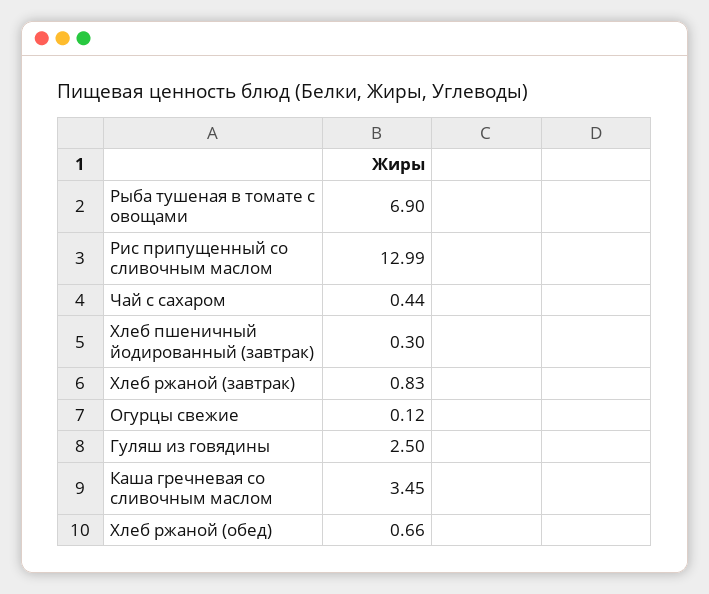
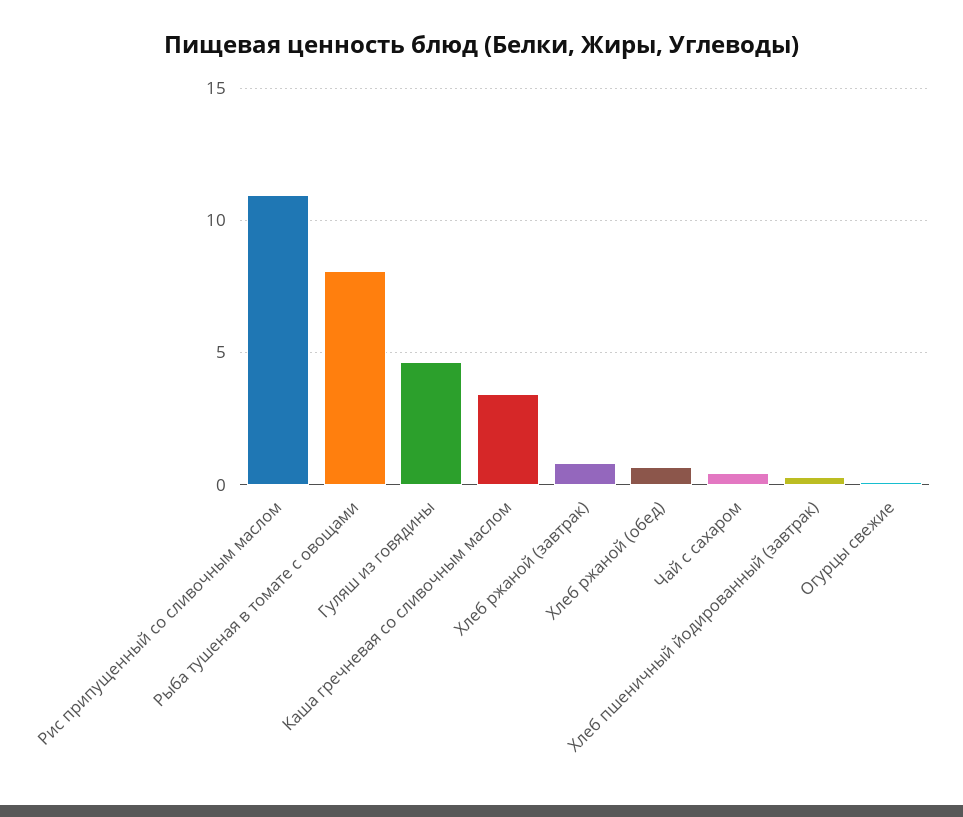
  {
-   "Рыба тушеная в томате с овощами": 6.9,
+   "Рыба тушеная в томате с овощами": 8,
-   "Рис припущенный со сливочным маслом": 12.99,
+   "Рис припущенный со сливочным маслом": 11,
    "Чай с сахаром": 0.44,
    "Хлеб пшеничный йодированный (завтрак)": 0.3,
    "Хлеб ржаной (завтрак)": 0.83,
    "Огурцы свежие": 0.12,
-   "Гуляш из говядины": 2.5,
+   "Гуляш из говядины": 4.5,
    "Каша гречневая со сливочным маслом": 3.45,
    "Хлеб ржаной (обед)": 0.66
  }

